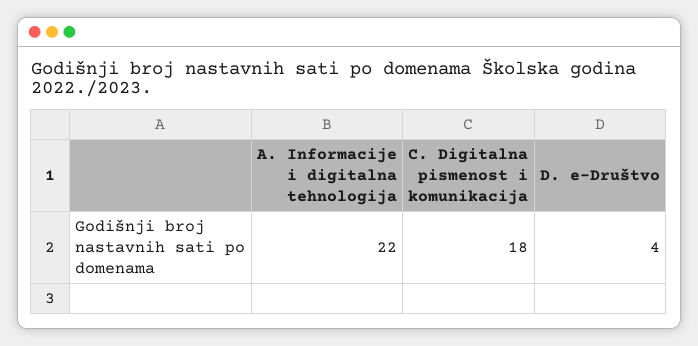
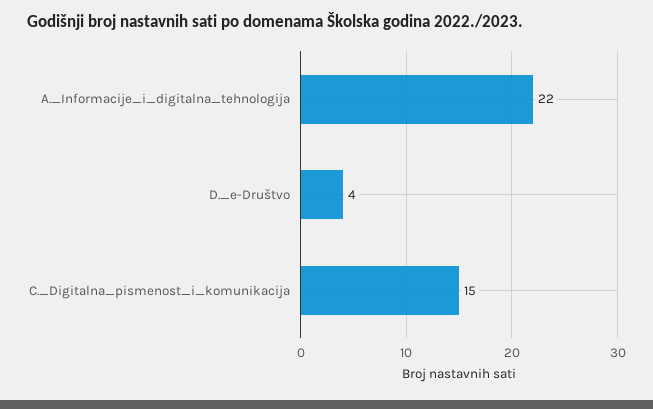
  {
    "A. Informacije i digitalna tehnologija": 22,
-   "C. Digitalna pismenost i komunikacija": 18,
+   "C. Digitalna pismenost i komunikacija": 15,
    "D. e-Društvo": 4
  }

